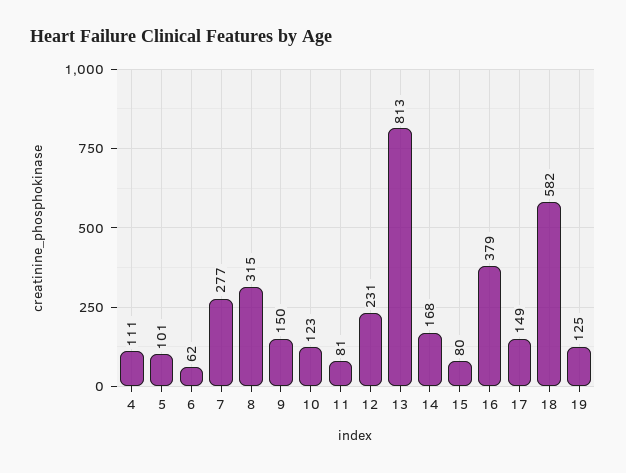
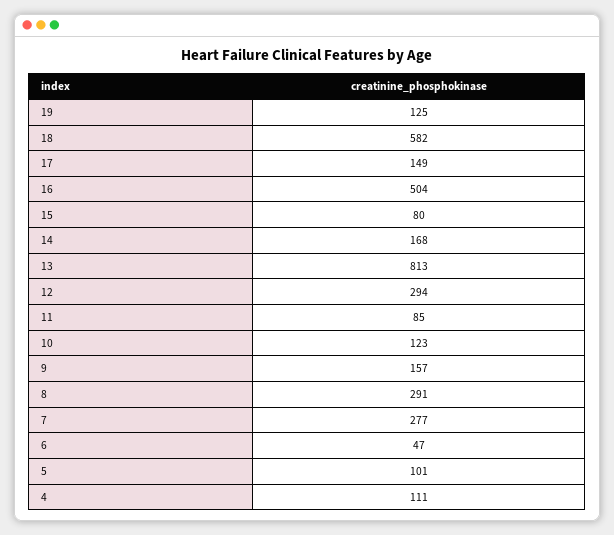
  {
    "4": 111,
    "5": 101,
-   "6": 62,
+   "6": 47,
    "7": 277,
-   "8": 315,
+   "8": 291,
-   "9": 150,
+   "9": 157,
    "10": 123,
-   "11": 81,
+   "11": 85,
-   "12": 231,
+   "12": 294,
    "13": 813,
    "14": 168,
    "15": 80,
-   "16": 379,
+   "16": 504,
    "17": 149,
    "18": 582,
    "19": 125
  }

